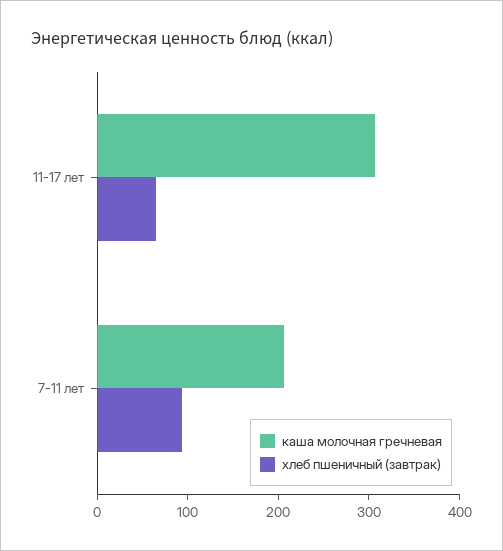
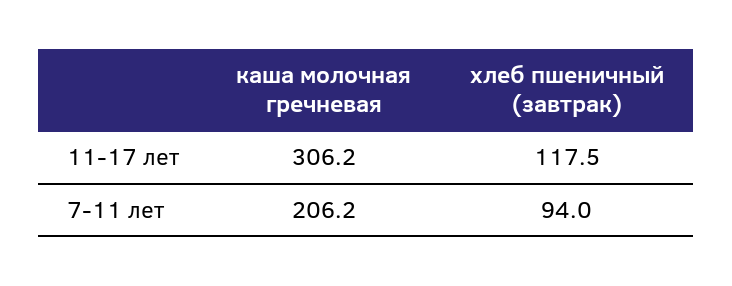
  {
    "каша молочная гречневая": {
      "11-17 лет": 306.2,
      "7-11 лет": 206.2
    },
    "хлеб пшеничный (завтрак)": {
-     "11-17 лет": 60,
+     "11-17 лет": 117.5,
      "7-11 лет": 94
    }
  }

